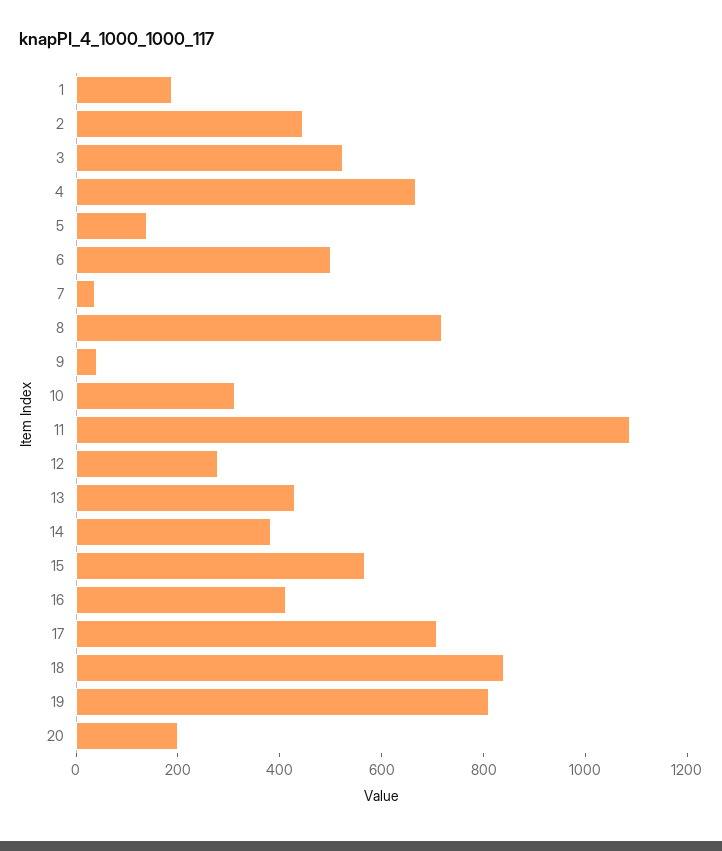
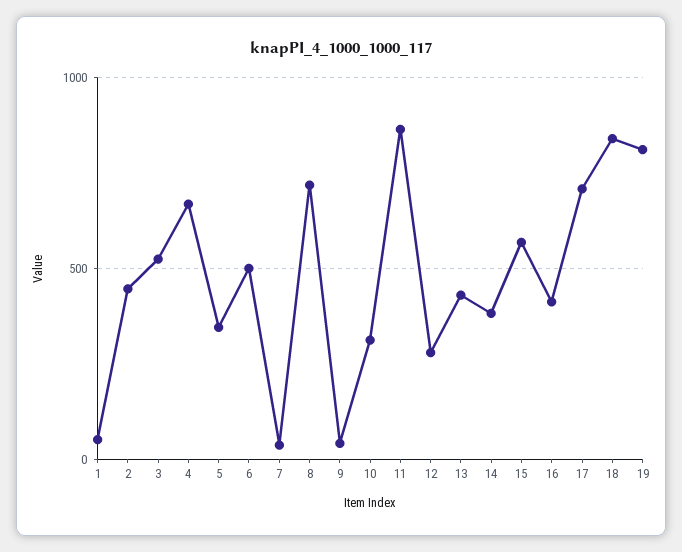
  {
-   "1": 200,
+   "1": 50,
    "2": 450,
    "3": 500,
    "4": 650,
-   "5": 150,
+   "5": 350,
    "6": 500,
    "7": 50,
    "8": 700,
    "9": 50,
    "10": 300,
-   "11": 1100,
+   "11": 850,
    "12": 300,
    "13": 450,
    "14": 400,
    "15": 550,
    "16": 400,
    "17": 700,
    "18": 850,
-   "19": 800,
+   "19": 800
-   "20": 200
  }

